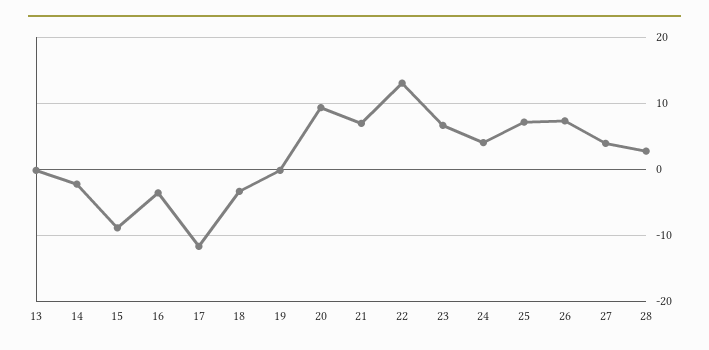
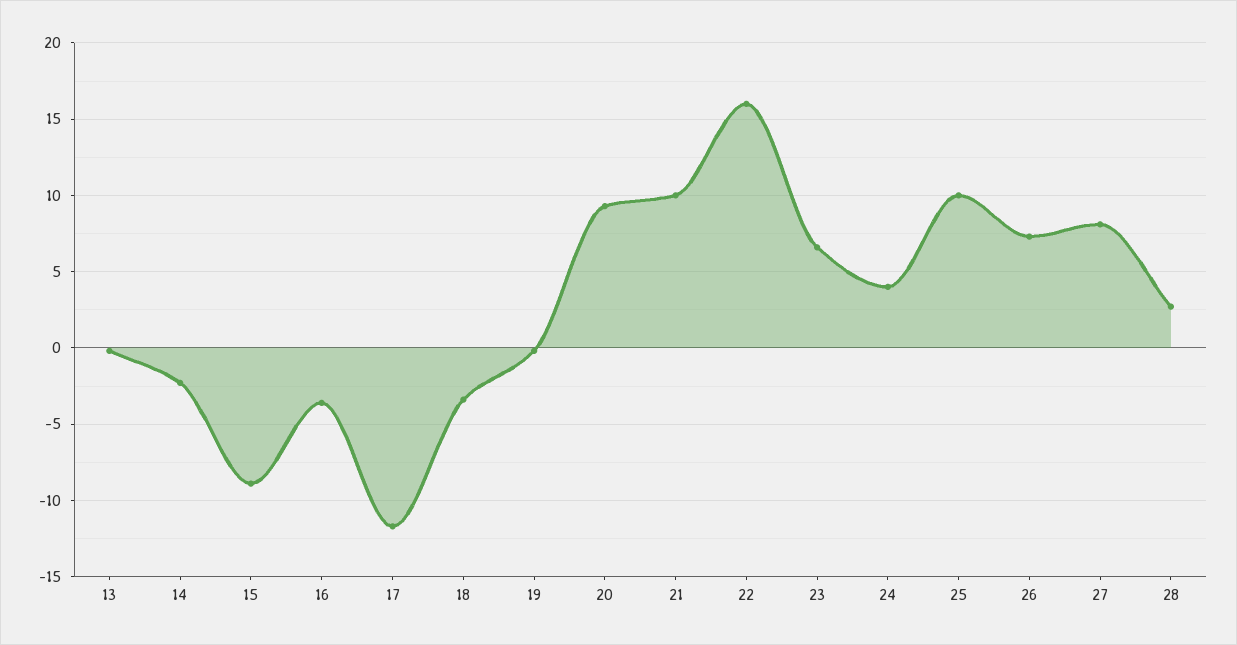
  {
    "13": 0,
    "14": -2.5,
    "15": -9,
    "16": -3.5,
    "17": -11.5,
    "18": -3.5,
    "19": 0,
    "20": 9.5,
-   "21": 7,
+   "21": 10,
-   "22": 13,
+   "22": 16,
    "23": 6.5,
    "24": 4,
-   "25": 7,
+   "25": 10,
    "26": 7.5,
-   "27": 4,
+   "27": 8,
    "28": 2.5
  }

